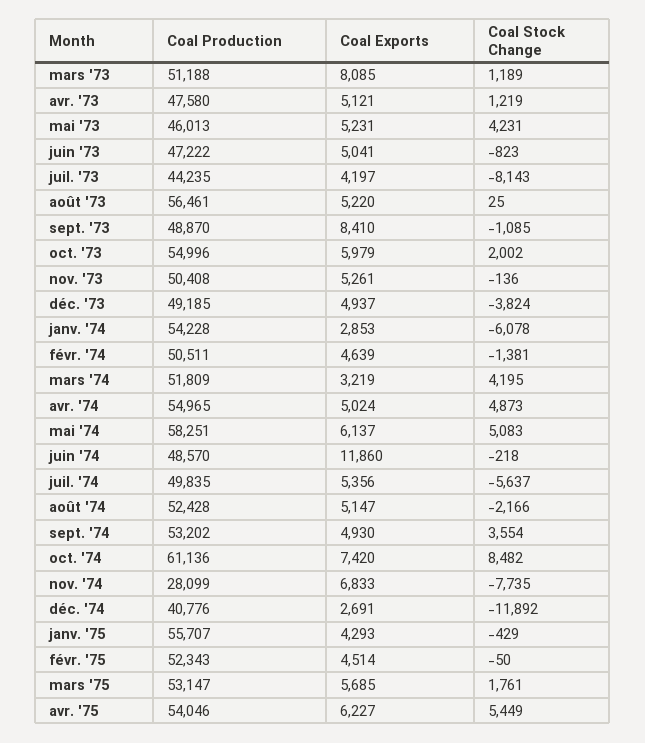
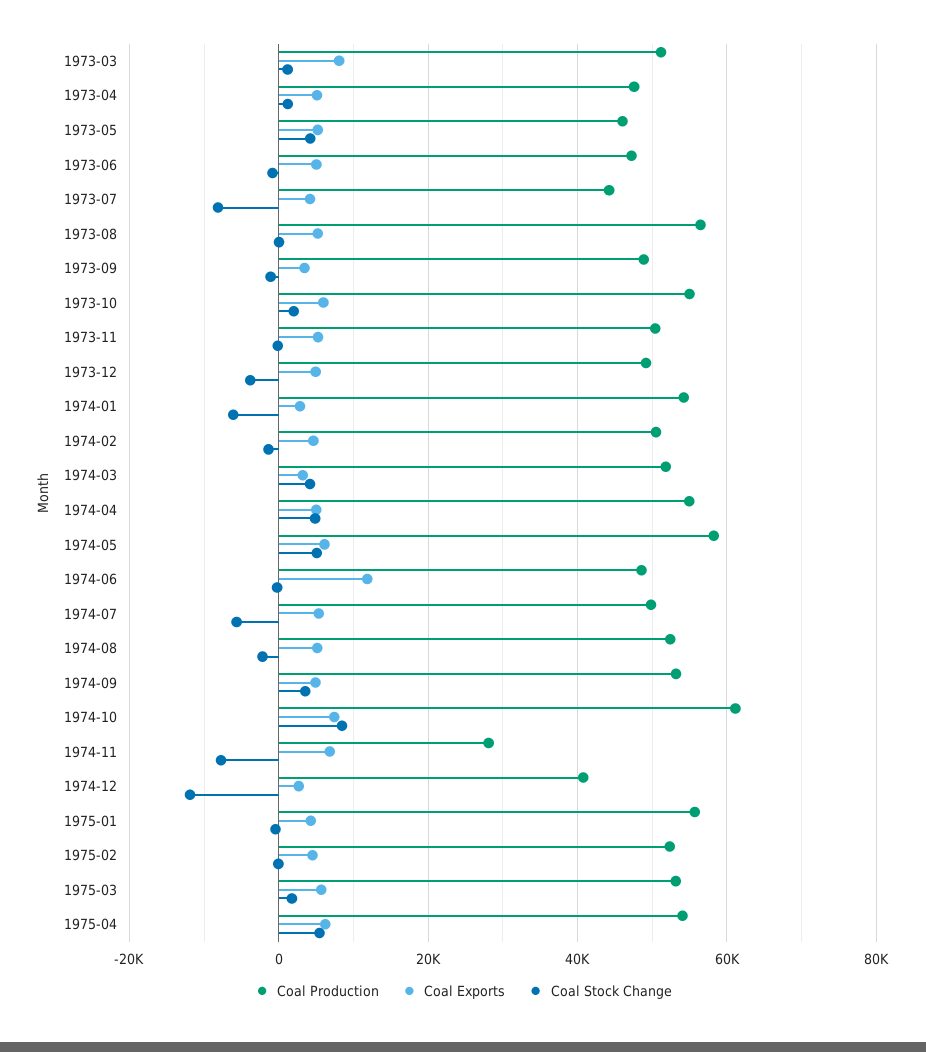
  {
    "Coal Production": {
      "mars '73": 51188,
      "avr. '73": 47580,
      "mai '73": 46013,
      "juin '73": 47222,
      "juil. '73": 44235,
      "août '73": 56461,
      "sept. '73": 48870,
      "oct. '73": 54996,
      "nov. '73": 50408,
      "déc. '73": 49185,
      "janv. '74": 54228,
      "févr. '74": 50511,
      "mars '74": 51809,
      "avr. '74": 54965,
      "mai '74": 58251,
      "juin '74": 48570,
      "juil. '74": 49835,
      "août '74": 52428,
      "sept. '74": 53202,
      "oct. '74": 61136,
      "nov. '74": 28099,
      "déc. '74": 40776,
      "janv. '75": 55707,
      "févr. '75": 52343,
      "mars '75": 53147,
      "avr. '75": 54046
    },
    "Coal Exports": {
      "mars '73": 8085,
      "avr. '73": 5121,
      "mai '73": 5231,
      "juin '73": 5041,
      "juil. '73": 4197,
      "août '73": 5220,
-     "sept. '73": 8410,
+     "sept. '73": 4000,
      "oct. '73": 5979,
      "nov. '73": 5261,
      "déc. '73": 4937,
      "janv. '74": 2853,
      "févr. '74": 4639,
      "mars '74": 3219,
      "avr. '74": 5024,
      "mai '74": 6137,
      "juin '74": 11860,
      "juil. '74": 5356,
      "août '74": 5147,
      "sept. '74": 4930,
      "oct. '74": 7420,
      "nov. '74": 6833,
      "déc. '74": 2691,
      "janv. '75": 4293,
      "févr. '75": 4514,
      "mars '75": 5685,
      "avr. '75": 6227
    },
    "Coal Stock Change": {
      "mars '73": 1189,
      "avr. '73": 1219,
      "mai '73": 4231,
      "juin '73": -823,
      "juil. '73": -8143,
      "août '73": 25,
      "sept. '73": -1085,
      "oct. '73": 2002,
      "nov. '73": -136,
      "déc. '73": -3824,
      "janv. '74": -6078,
      "févr. '74": -1381,
      "mars '74": 4195,
      "avr. '74": 4873,
      "mai '74": 5083,
      "juin '74": -218,
      "juil. '74": -5637,
      "août '74": -2166,
      "sept. '74": 3554,
      "oct. '74": 8482,
      "nov. '74": -7735,
      "déc. '74": -11892,
      "janv. '75": -429,
      "févr. '75": -50,
      "mars '75": 1761,
      "avr. '75": 5449
    }
  }

